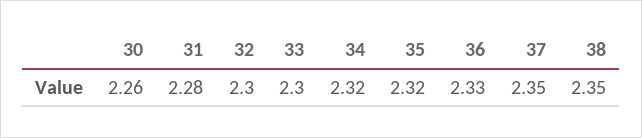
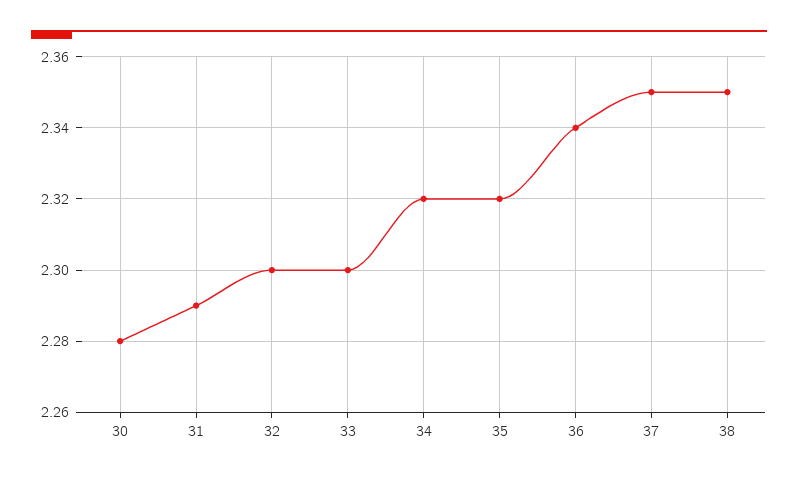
  {
-   "30": 2.26,
+   "30": 2.28,
-   "31": 2.28,
+   "31": 2.29,
    "32": 2.3,
    "33": 2.3,
    "34": 2.32,
    "35": 2.32,
-   "36": 2.33,
+   "36": 2.34,
    "37": 2.35,
    "38": 2.35
  }

